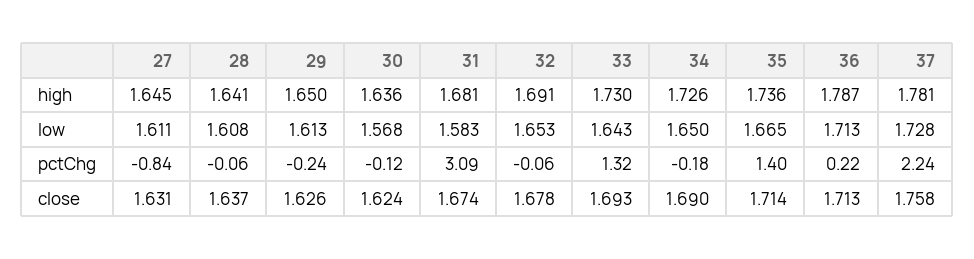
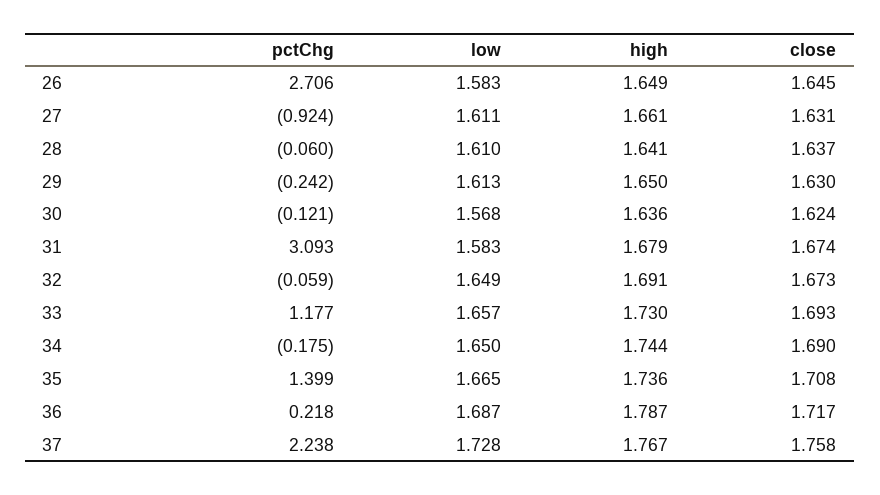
  {
    "27": {
-     "high": 1.645,
+     "high": 1.661,
      "low": 1.611,
-     "pctChg": -0.84,
+     "pctChg": -0.924,
      "close": 1.631
    },
    "28": {
      "high": 1.641,
-     "low": 1.608,
+     "low": 1.61,
      "pctChg": -0.06,
      "close": 1.637
    },
    "29": {
      "high": 1.65,
      "low": 1.613,
      "pctChg": -0.242,
-     "close": 1.626
+     "close": 1.63
    },
    "30": {
      "high": 1.636,
      "low": 1.568,
      "pctChg": -0.121,
      "close": 1.624
    },
    "31": {
-     "high": 1.681,
+     "high": 1.679,
      "low": 1.583,
      "pctChg": 3.093,
      "close": 1.674
    },
    "32": {
      "high": 1.691,
-     "low": 1.653,
+     "low": 1.649,
      "pctChg": -0.059,
-     "close": 1.678
+     "close": 1.673
    },
    "33": {
      "high": 1.73,
-     "low": 1.643,
+     "low": 1.657,
-     "pctChg": 1.32,
+     "pctChg": 1.177,
      "close": 1.693
    },
    "34": {
-     "high": 1.726,
+     "high": 1.744,
      "low": 1.65,
      "pctChg": -0.175,
      "close": 1.69
    },
    "35": {
      "high": 1.736,
      "low": 1.665,
      "pctChg": 1.399,
-     "close": 1.714
+     "close": 1.708
    },
    "36": {
      "high": 1.787,
-     "low": 1.713,
+     "low": 1.687,
      "pctChg": 0.218,
-     "close": 1.713
+     "close": 1.717
    },
    "37": {
-     "high": 1.781,
+     "high": 1.767,
      "low": 1.728,
      "pctChg": 2.238,
      "close": 1.758
-   }
+   },
+   "26": {
+     "pctChg": 2.706,
+     "low": 1.583,
+     "high": 1.649,
+     "close": 1.645
+   }
  }

